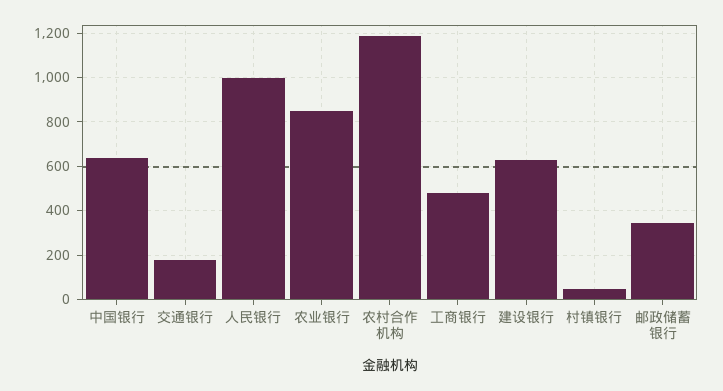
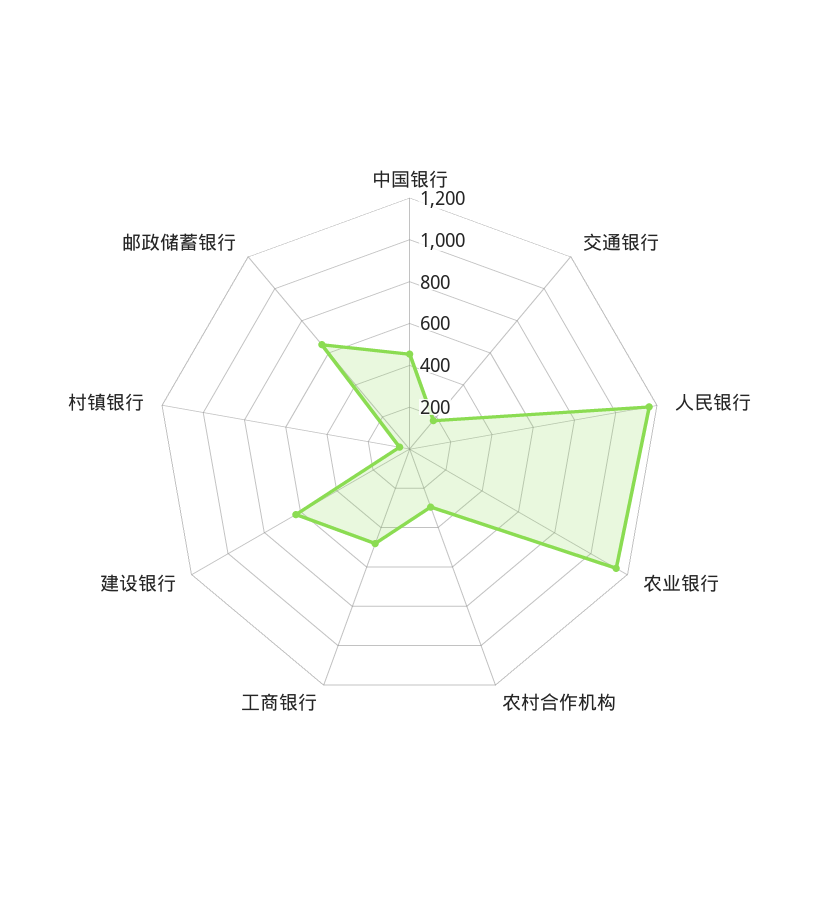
  {
-   "中国银行": 650,
+   "中国银行": 450,
    "交通银行": 200,
-   "人民银行": 1000,
+   "人民银行": 1150,
-   "农业银行": 850,
+   "农业银行": 1150,
-   "农村合作机构": 1200,
+   "农村合作机构": 300,
    "工商银行": 500,
    "建设银行": 650,
    "村镇银行": 50,
-   "邮政储蓄银行": 350
+   "邮政储蓄银行": 650
  }

